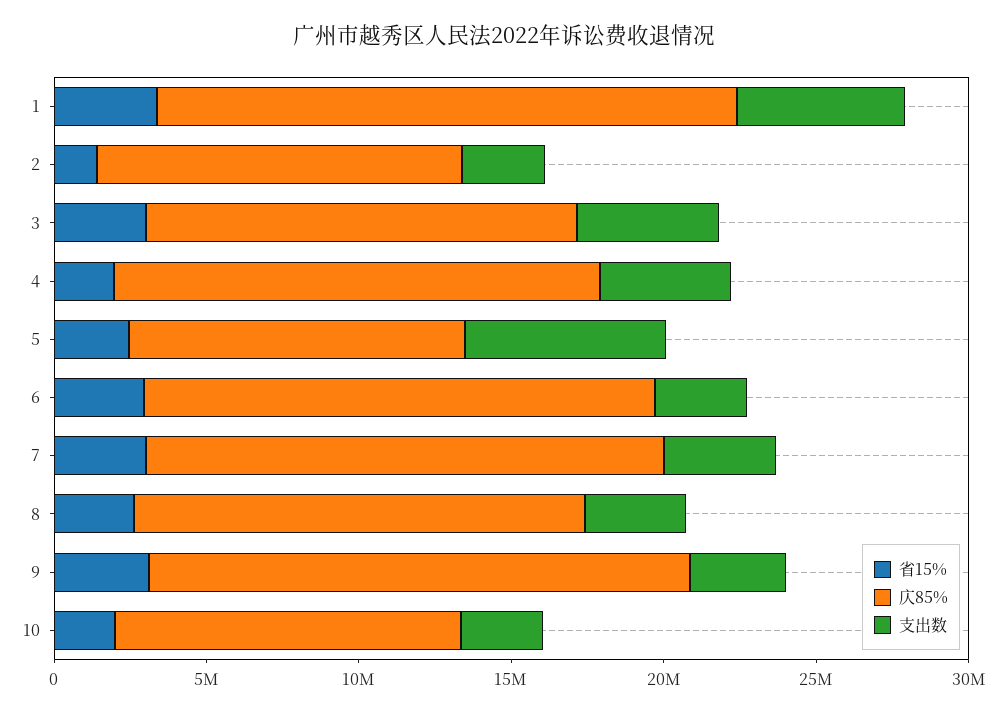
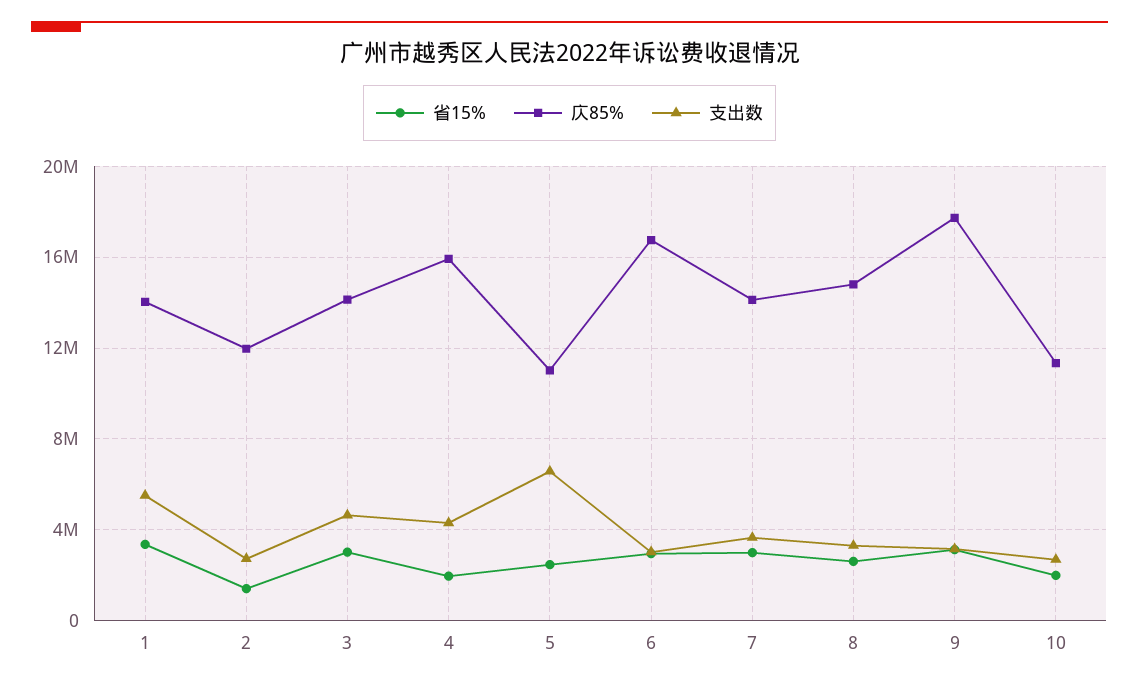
  {
    "省15%": {
      "1": 3500000,
      "2": 1500000,
      "3": 3000000,
      "4": 2000000,
      "5": 2500000,
      "6": 3000000,
      "7": 3000000,
      "8": 2500000,
      "9": 3000000,
      "10": 2000000
    },
    "庂85%": {
-     "1": 19000000,
+     "1": 14000000,
      "2": 12000000,
      "3": 14000000,
      "4": 16000000,
      "5": 11000000,
      "6": 16500000,
-     "7": 17000000,
+     "7": 14000000,
      "8": 15000000,
      "9": 17500000,
      "10": 11500000
    },
    "支出数": {
      "1": 5500000,
      "2": 2500000,
      "3": 4500000,
      "4": 4500000,
      "5": 6500000,
      "6": 3000000,
      "7": 3500000,
      "8": 3500000,
      "9": 3000000,
      "10": 2500000
    }
  }

